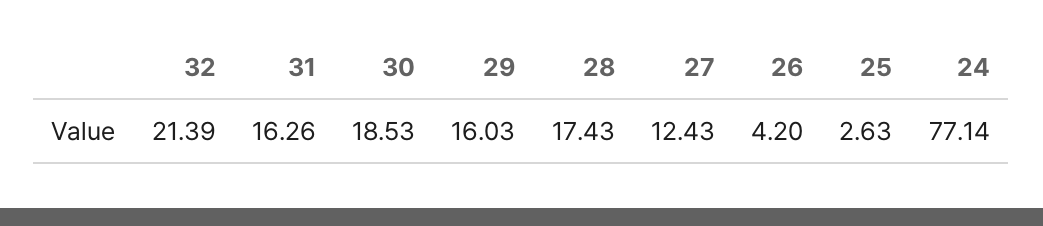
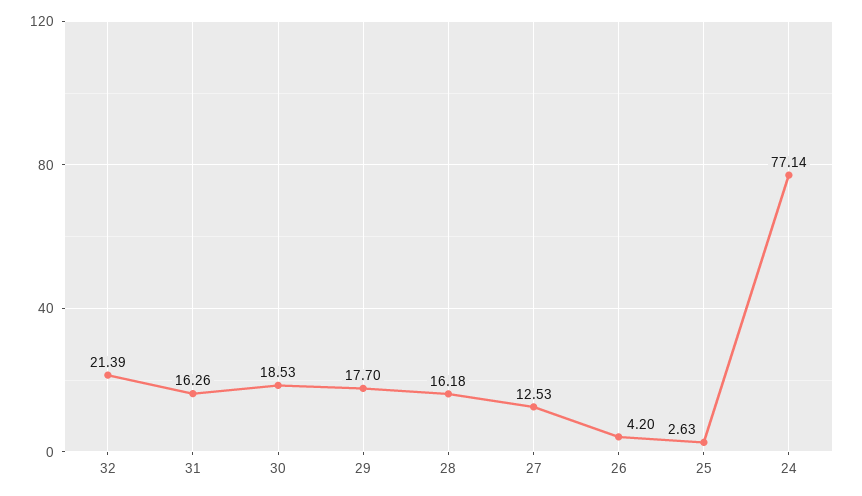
  {
    "32": 21.39,
    "31": 16.26,
    "30": 18.53,
-   "29": 16.03,
+   "29": 17.7,
-   "28": 17.43,
+   "28": 16.18,
-   "27": 12.43,
+   "27": 12.53,
    "26": 4.2,
    "25": 2.63,
    "24": 77.14
  }

